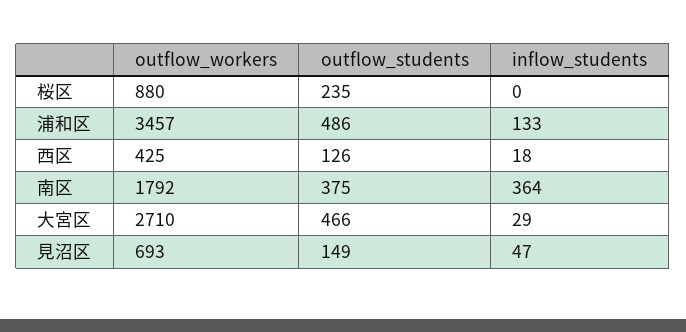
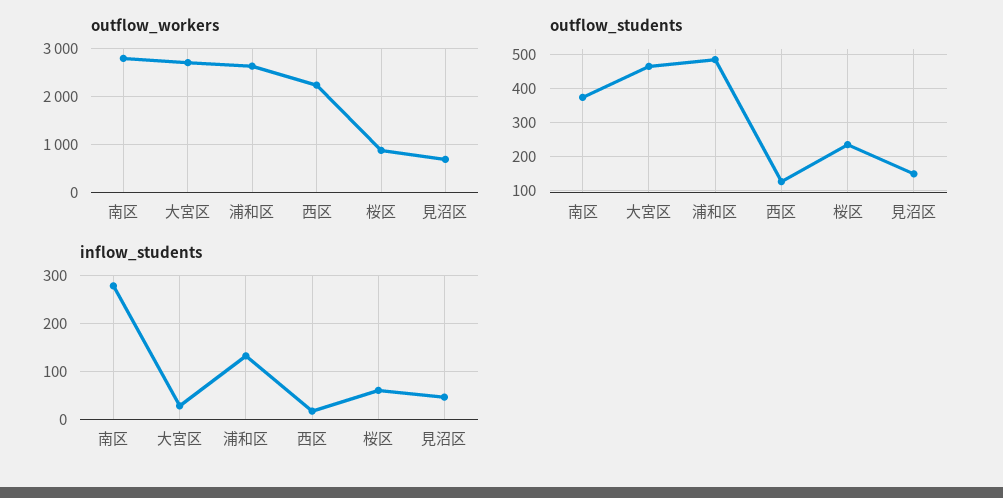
  {
    "outflow_workers": {
      "桜区": 880,
-     "浦和区": 3457,
+     "浦和区": 2600,
-     "西区": 425,
+     "西区": 2200,
-     "南区": 1792,
+     "南区": 2800,
      "大宮区": 2710,
      "見沼区": 693
    },
    "outflow_students": {
      "桜区": 235,
      "浦和区": 486,
      "西区": 126,
      "南区": 375,
      "大宮区": 466,
      "見沼区": 149
    },
    "inflow_students": {
-     "桜区": 0,
+     "桜区": 60,
      "浦和区": 133,
      "西区": 18,
-     "南区": 364,
+     "南区": 280,
      "大宮区": 29,
      "見沼区": 47
    }
  }

